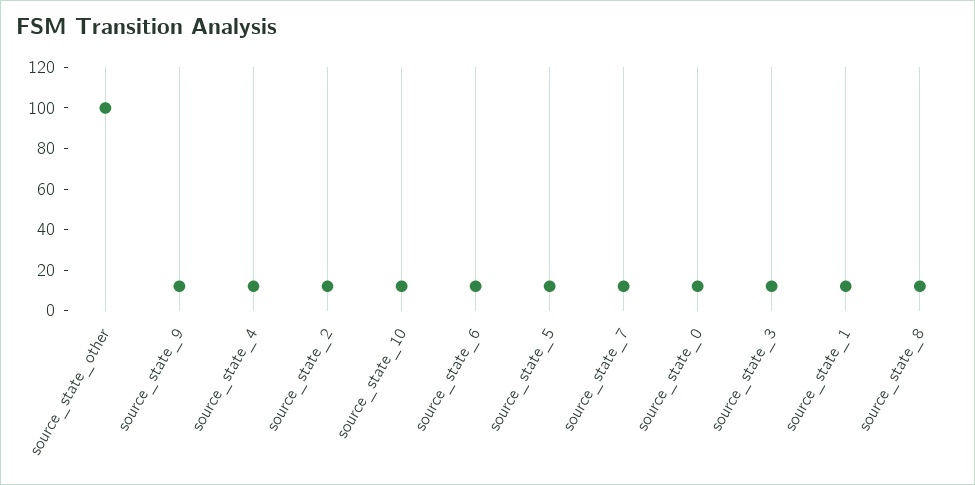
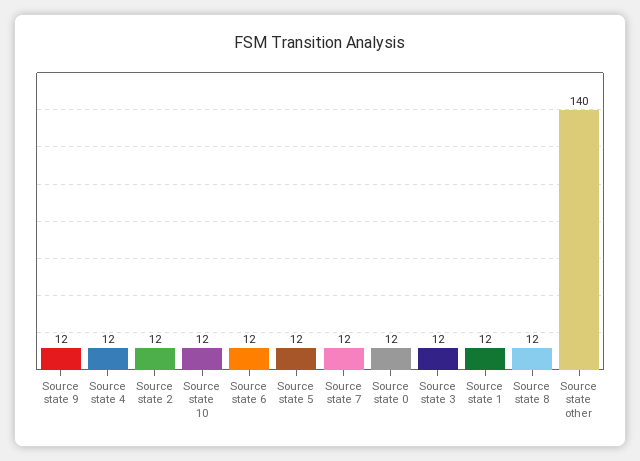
  {
-   "source_state_other": 100,
+   "source_state_other": 140,
    "source_state_9": 12,
    "source_state_4": 12,
    "source_state_2": 12,
    "source_state_10": 12,
    "source_state_6": 12,
    "source_state_5": 12,
    "source_state_7": 12,
    "source_state_0": 12,
    "source_state_3": 12,
    "source_state_1": 12,
    "source_state_8": 12
  }

